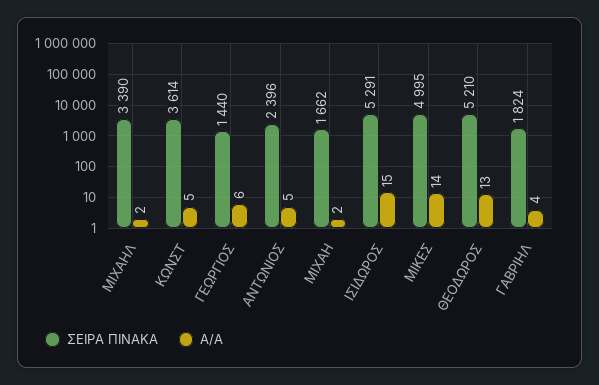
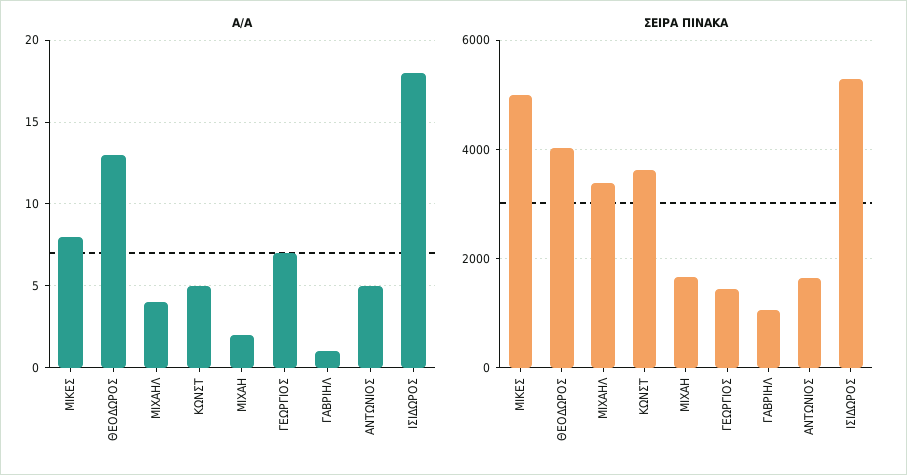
  {
    "ΣΕΙΡΑ ΠΙΝΑΚΑ": {
      "ΜΙΧΑΗΛ": 3390,
      "ΚΩΝΣΤ": 3614,
      "ΓΕΩΡΓΙΟΣ": 1440,
-     "ΑΝΤΩΝΙΟΣ": 2396,
+     "ΑΝΤΩΝΙΟΣ": 1600,
      "ΜΙΧΑΗ": 1662,
      "ΙΣΙΔΩΡΟΣ": 5291,
      "ΜΙΚΕΣ": 4995,
-     "ΘΕΟΔΩΡΟΣ": 5210,
+     "ΘΕΟΔΩΡΟΣ": 4000,
-     "ΓΑΒΡΙΗΛ": 1824
+     "ΓΑΒΡΙΗΛ": 1000
    },
    "Α/Α": {
-     "ΜΙΧΑΗΛ": 2,
+     "ΜΙΧΑΗΛ": 4,
      "ΚΩΝΣΤ": 5,
-     "ΓΕΩΡΓΙΟΣ": 6,
+     "ΓΕΩΡΓΙΟΣ": 7,
      "ΑΝΤΩΝΙΟΣ": 5,
      "ΜΙΧΑΗ": 2,
-     "ΙΣΙΔΩΡΟΣ": 15,
+     "ΙΣΙΔΩΡΟΣ": 18,
-     "ΜΙΚΕΣ": 14,
+     "ΜΙΚΕΣ": 8,
      "ΘΕΟΔΩΡΟΣ": 13,
-     "ΓΑΒΡΙΗΛ": 4
+     "ΓΑΒΡΙΗΛ": 1
    }
  }

